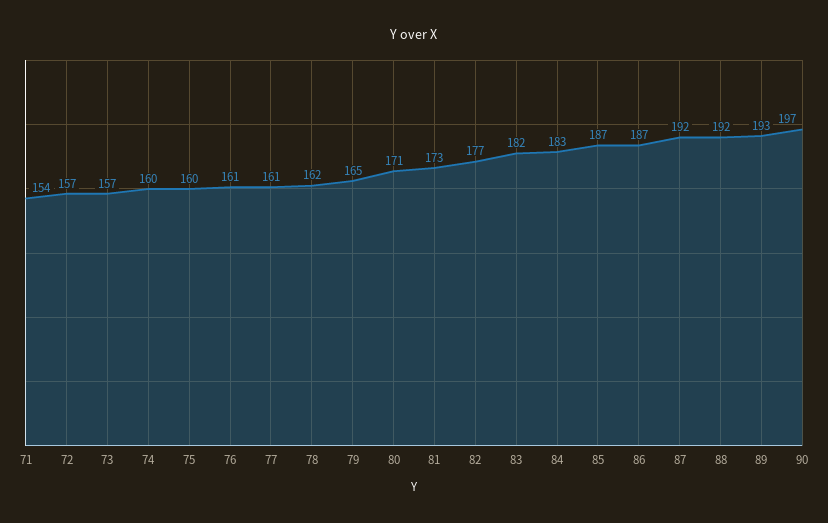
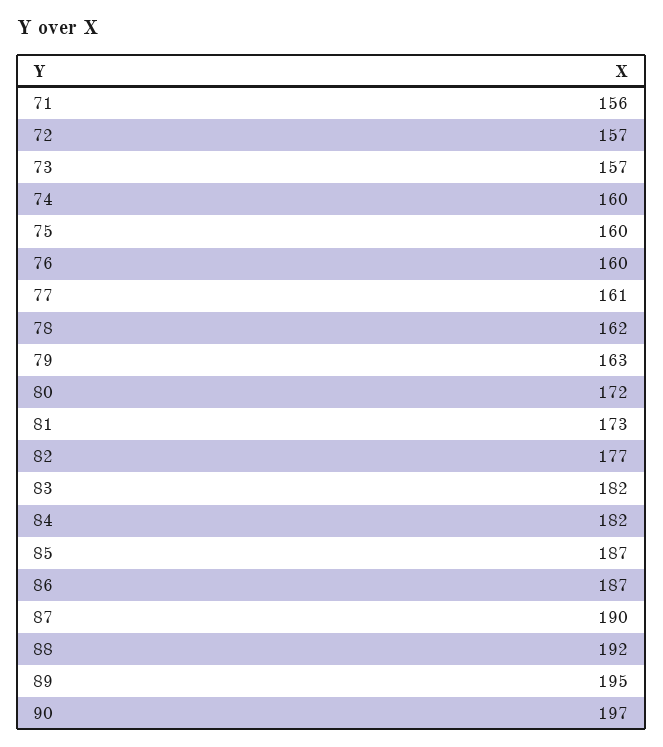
  {
-   "71": 154,
+   "71": 156,
    "72": 157,
    "73": 157,
    "74": 160,
    "75": 160,
-   "76": 161,
+   "76": 160,
    "77": 161,
    "78": 162,
-   "79": 165,
+   "79": 163,
-   "80": 171,
+   "80": 172,
    "81": 173,
    "82": 177,
    "83": 182,
-   "84": 183,
+   "84": 182,
    "85": 187,
    "86": 187,
-   "87": 192,
+   "87": 190,
    "88": 192,
-   "89": 193,
+   "89": 195,
    "90": 197
  }

